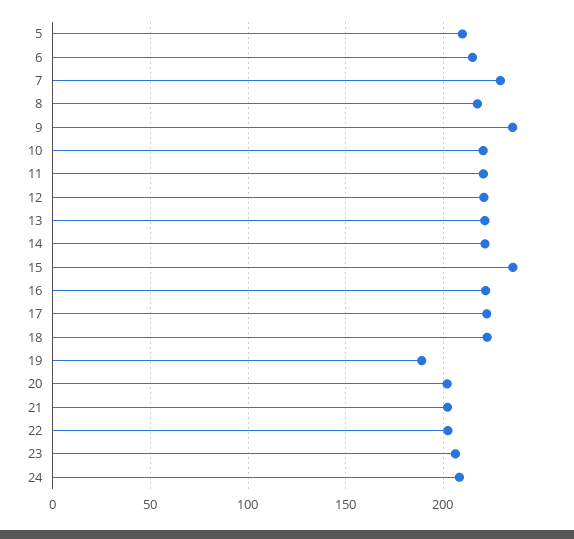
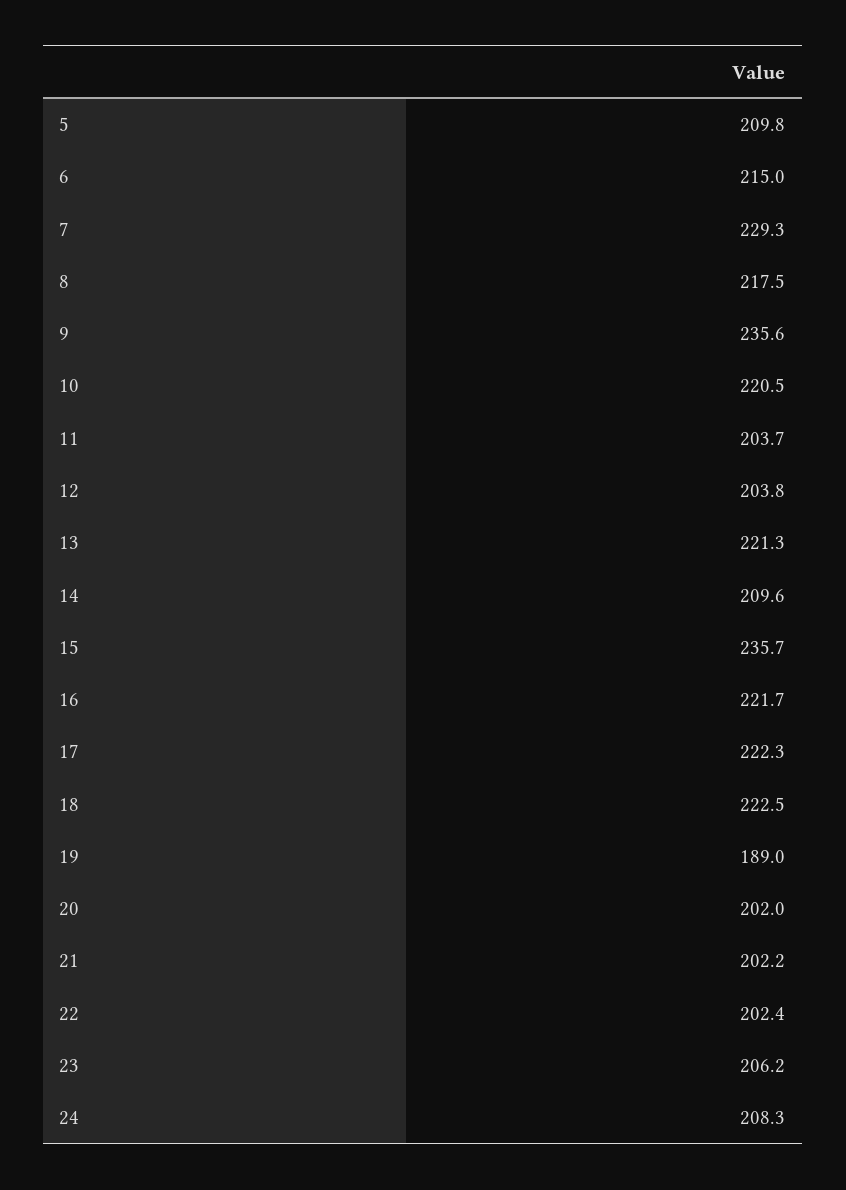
  {
    "5": 209.8,
    "6": 215,
    "7": 229.3,
    "8": 217.5,
    "9": 235.6,
    "10": 220.5,
-   "11": 220,
+   "11": 203.7,
-   "12": 220,
+   "12": 203.8,
    "13": 221.3,
-   "14": 220,
+   "14": 209.6,
    "15": 235.7,
    "16": 221.7,
    "17": 222.3,
    "18": 222.5,
    "19": 189,
    "20": 202,
    "21": 202.2,
    "22": 202.4,
    "23": 206.2,
    "24": 208.3
  }

